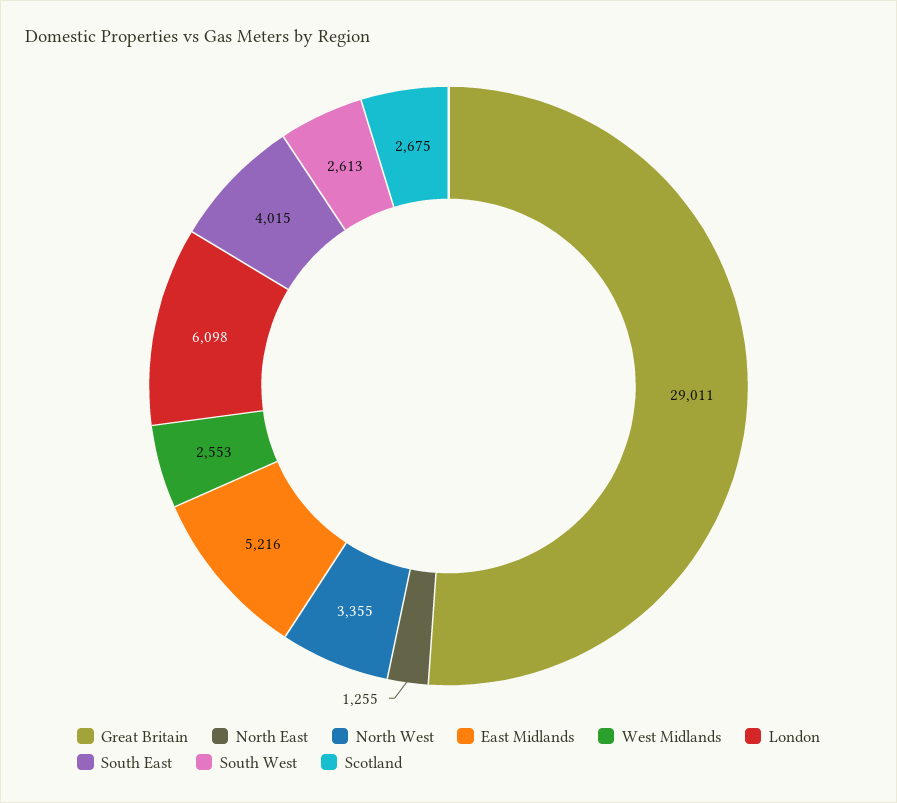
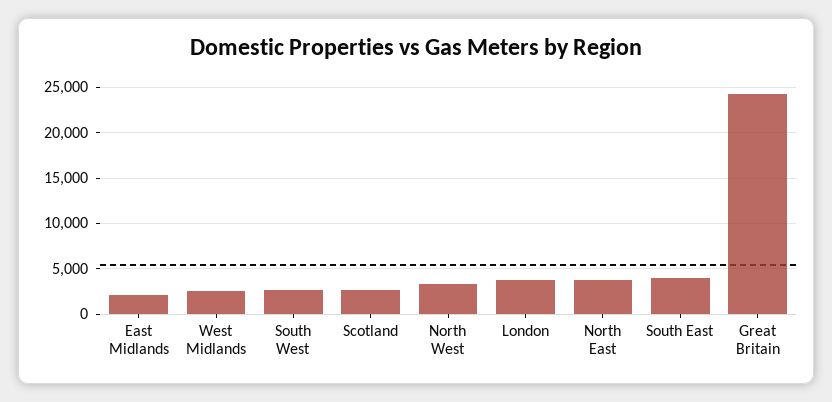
  {
-   "Great Britain": 29011,
+   "Great Britain": 24000,
-   "North East": 1255,
+   "North East": 4000,
    "North West": 3355,
-   "East Midlands": 5216,
+   "East Midlands": 2000,
    "West Midlands": 2553,
-   "London": 6098,
+   "London": 4000,
    "South East": 4015,
    "South West": 2613,
    "Scotland": 2675
  }

